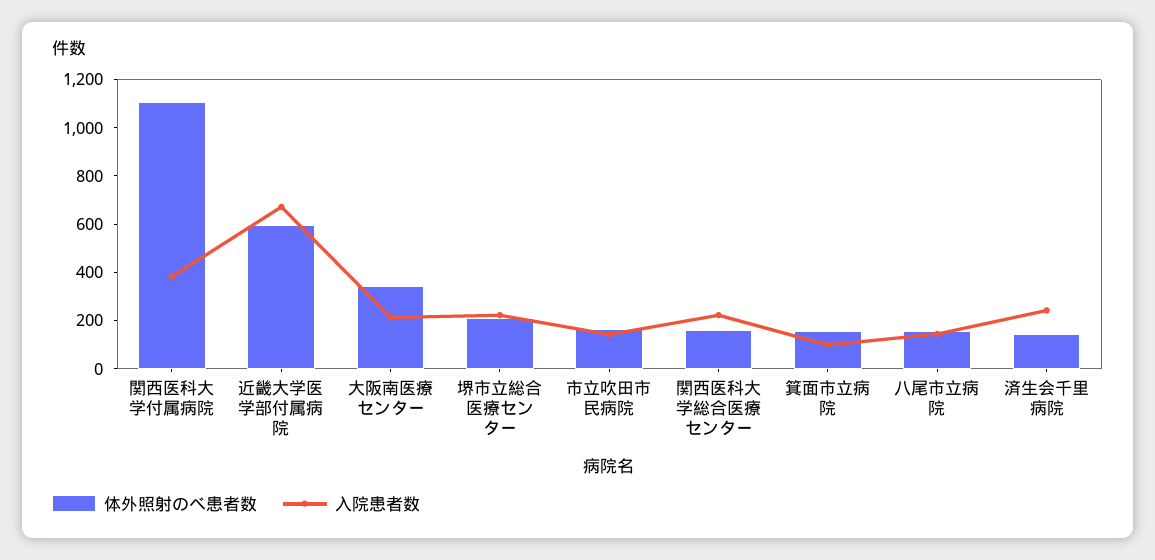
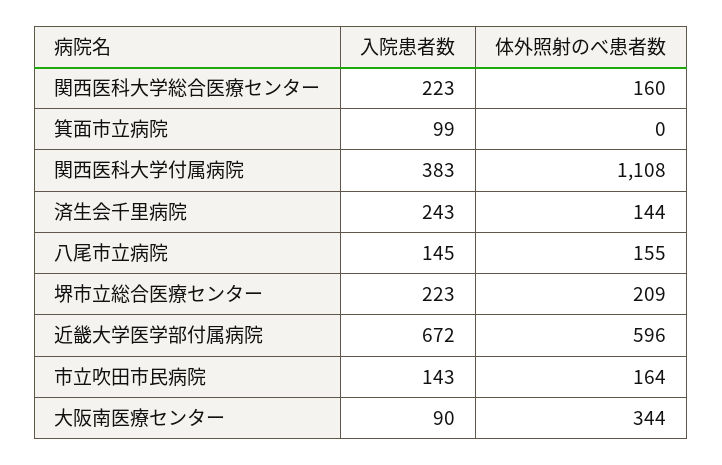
  {
    "体外照射のべ患者数": {
      "関西医科大学付属病院": 1108,
      "近畿大学医学部付属病院": 596,
      "大阪南医療センター": 344,
      "堺市立総合医療センター": 209,
      "市立吹田市民病院": 164,
      "関西医科大学総合医療センター": 160,
-     "箕面市立病院": 150,
+     "箕面市立病院": 0,
      "八尾市立病院": 155,
      "済生会千里病院": 144
    },
    "入院患者数": {
      "関西医科大学付属病院": 383,
      "近畿大学医学部付属病院": 672,
-     "大阪南医療センター": 200,
+     "大阪南医療センター": 90,
      "堺市立総合医療センター": 223,
      "市立吹田市民病院": 143,
      "関西医科大学総合医療センター": 223,
      "箕面市立病院": 99,
      "八尾市立病院": 145,
      "済生会千里病院": 243
    }
  }

